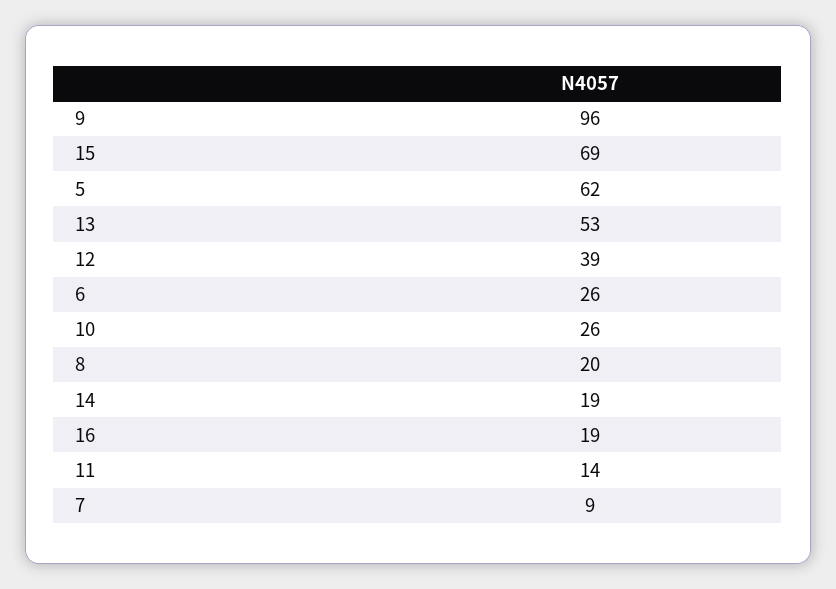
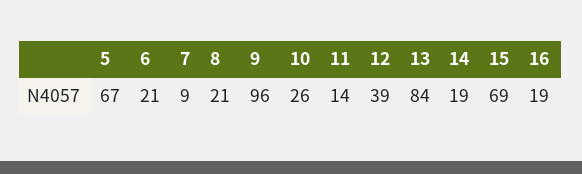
  {
    "9": 96,
    "15": 69,
-   "5": 62,
+   "5": 67,
-   "13": 53,
+   "13": 84,
    "12": 39,
-   "6": 26,
+   "6": 21,
    "10": 26,
-   "8": 20,
+   "8": 21,
    "14": 19,
    "16": 19,
    "11": 14,
    "7": 9
  }

